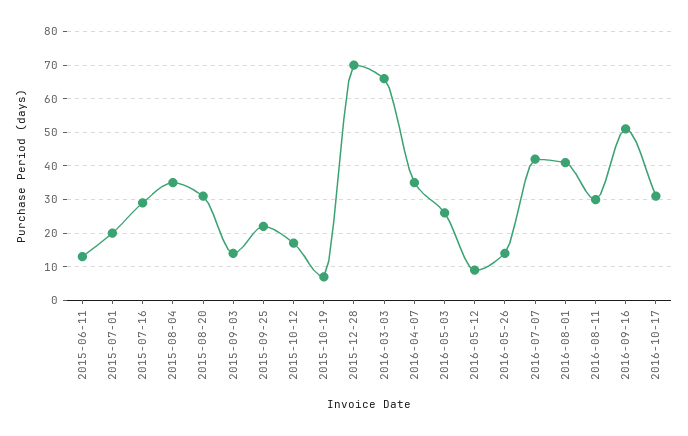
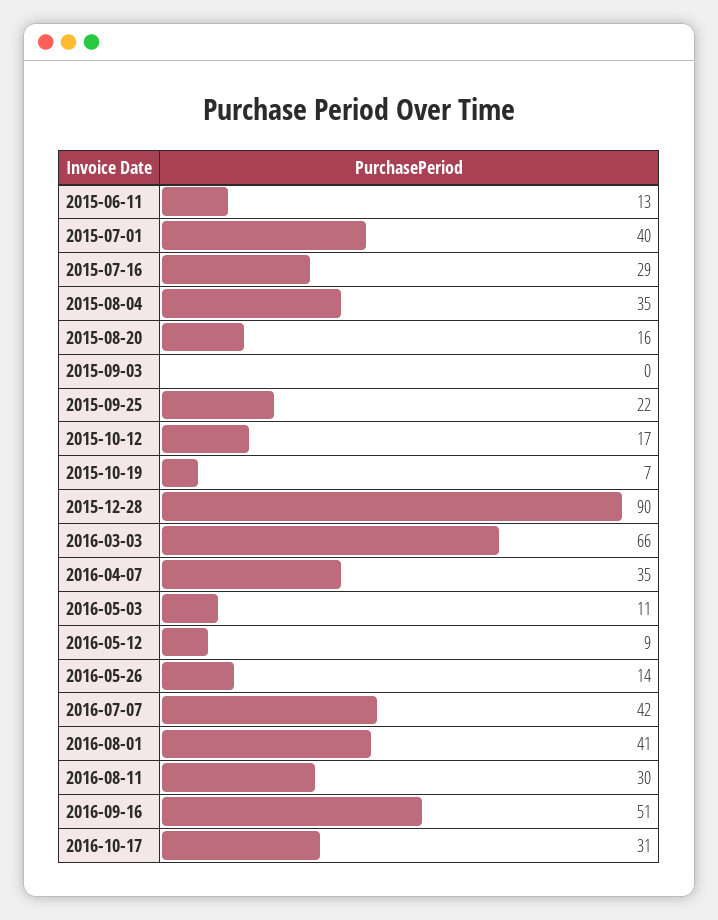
  {
    "2015-06-11": 13,
-   "2015-07-01": 20,
+   "2015-07-01": 40,
    "2015-07-16": 29,
    "2015-08-04": 35,
-   "2015-08-20": 30,
+   "2015-08-20": 16,
-   "2015-09-03": 15,
+   "2015-09-03": 0,
    "2015-09-25": 22,
    "2015-10-12": 17,
    "2015-10-19": 7,
-   "2015-12-28": 70,
+   "2015-12-28": 90,
    "2016-03-03": 66,
    "2016-04-07": 35,
-   "2016-05-03": 25,
+   "2016-05-03": 11,
    "2016-05-12": 9,
    "2016-05-26": 14,
    "2016-07-07": 42,
    "2016-08-01": 41,
    "2016-08-11": 30,
    "2016-09-16": 51,
    "2016-10-17": 31
  }

